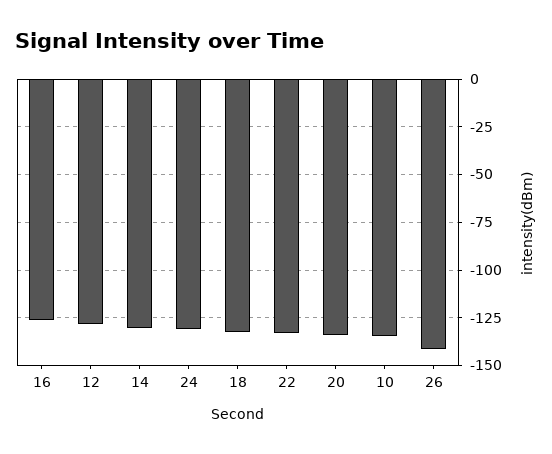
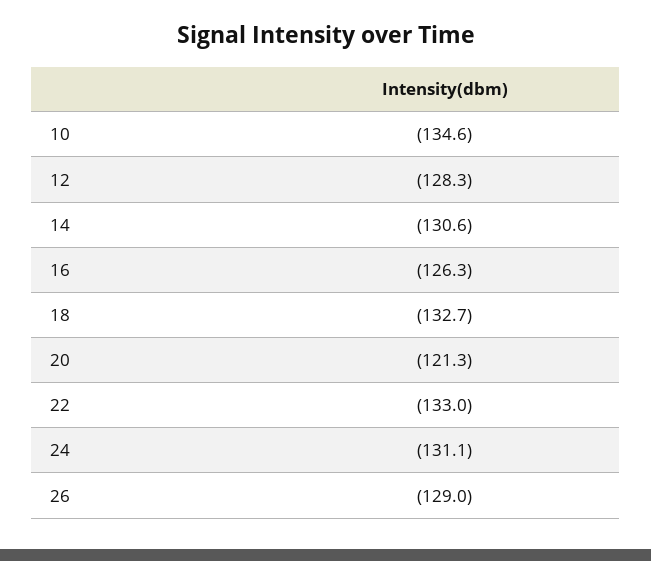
  {
    "16": -126.3,
    "12": -128.3,
    "14": -130.6,
    "24": -131.1,
    "18": -132.7,
    "22": -133,
-   "20": -135,
+   "20": -121.3,
    "10": -134.6,
-   "26": -140
+   "26": -129
  }

